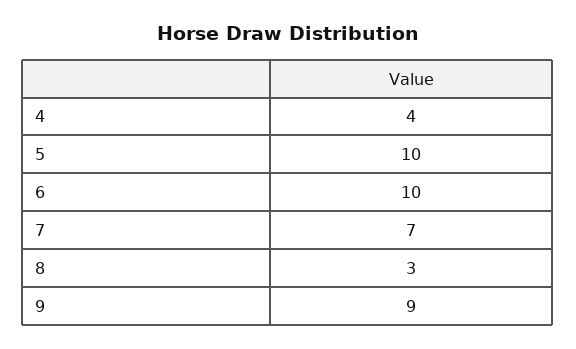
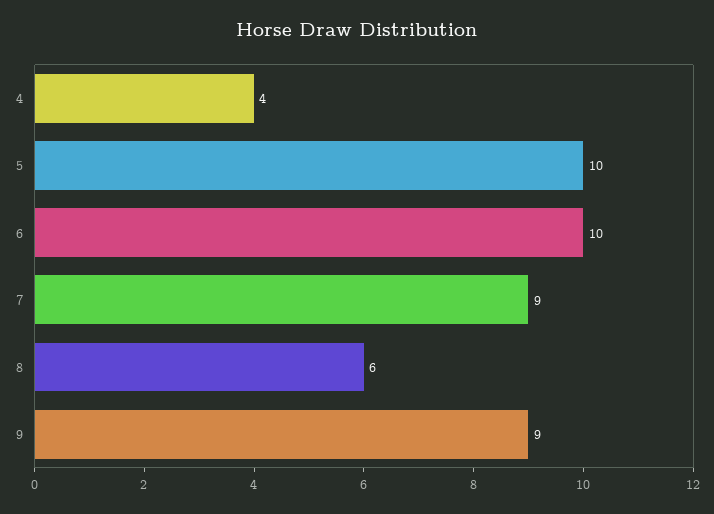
  {
    "4": 4,
    "5": 10,
    "6": 10,
-   "7": 7,
+   "7": 9,
-   "8": 3,
+   "8": 6,
    "9": 9
  }

